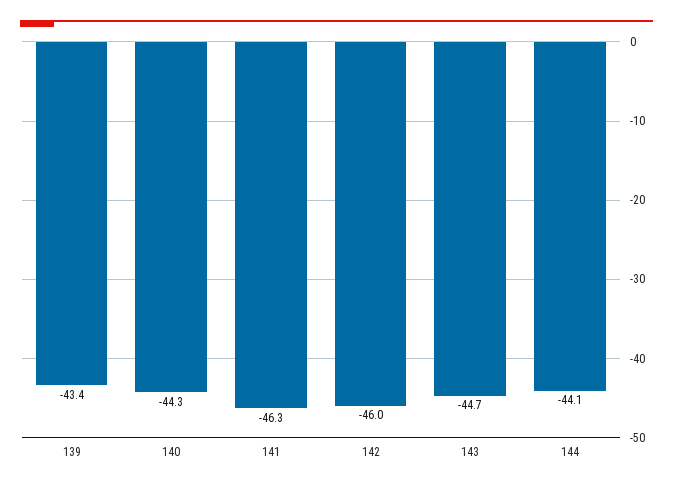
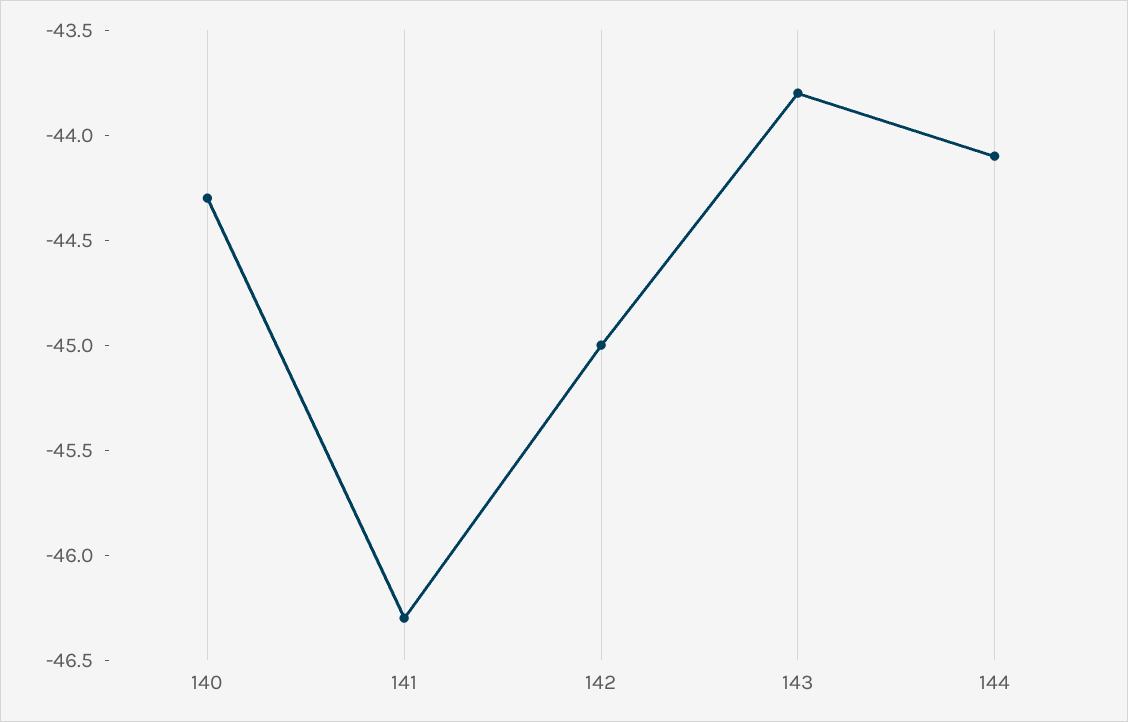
  {
-   "139": -43.4,
    "140": -44.3,
    "141": -46.3,
-   "142": -46,
+   "142": -45,
-   "143": -44.7,
+   "143": -43.8,
    "144": -44.1
  }

